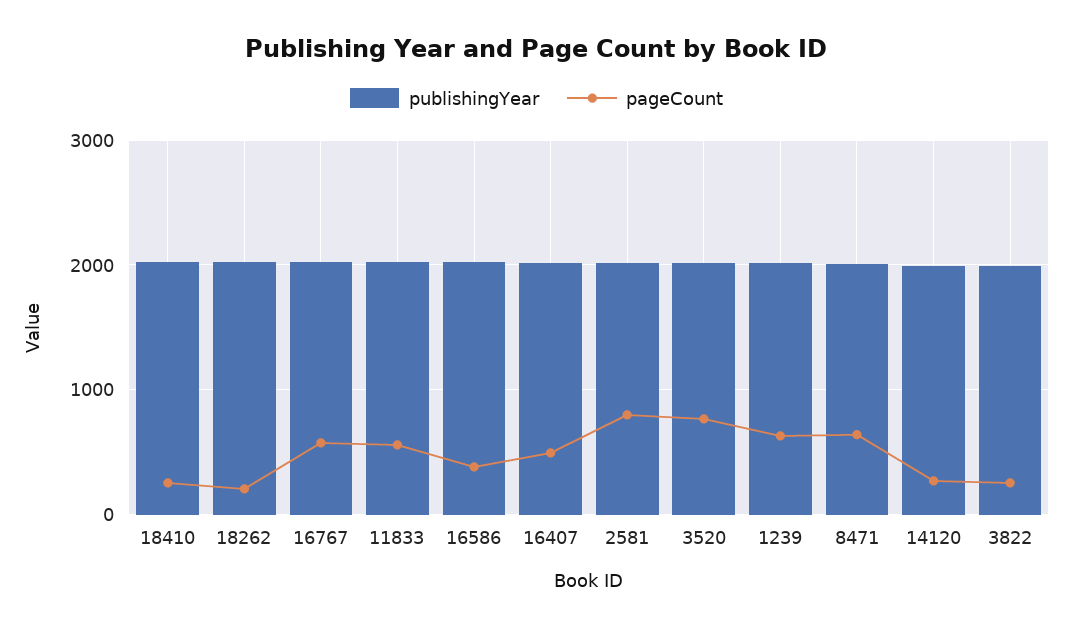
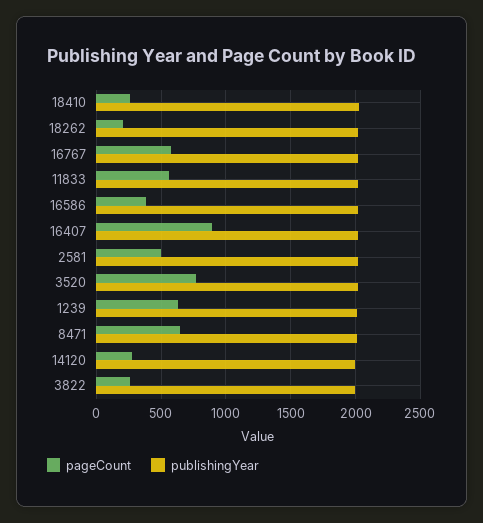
  {
    "publishingYear": {
      "18410": 2000,
      "18262": 2000,
      "16767": 2000,
      "11833": 2000,
      "16586": 2000,
      "16407": 2000,
      "2581": 2000,
      "3520": 2000,
      "1239": 2000,
      "8471": 2000,
      "14120": 2000,
      "3822": 2000
    },
    "pageCount": {
      "18410": 250,
      "18262": 200,
      "16767": 600,
      "11833": 550,
      "16586": 400,
-     "16407": 500,
+     "16407": 900,
-     "2581": 800,
+     "2581": 500,
      "3520": 750,
      "1239": 650,
      "8471": 650,
      "14120": 250,
      "3822": 250
    }
  }

